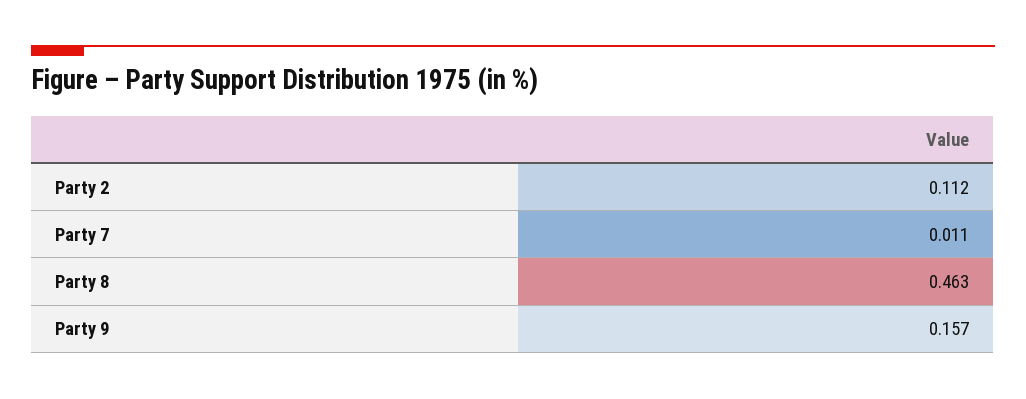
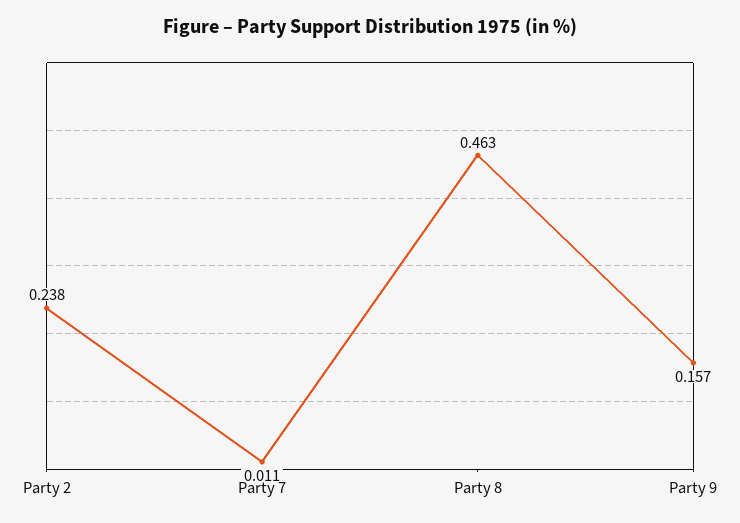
  {
-   "Party 2": 0.112,
+   "Party 2": 0.238,
    "Party 7": 0.011,
    "Party 8": 0.463,
    "Party 9": 0.157
  }

